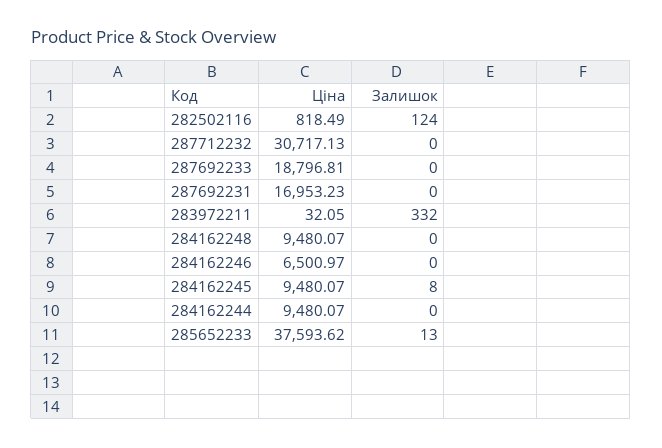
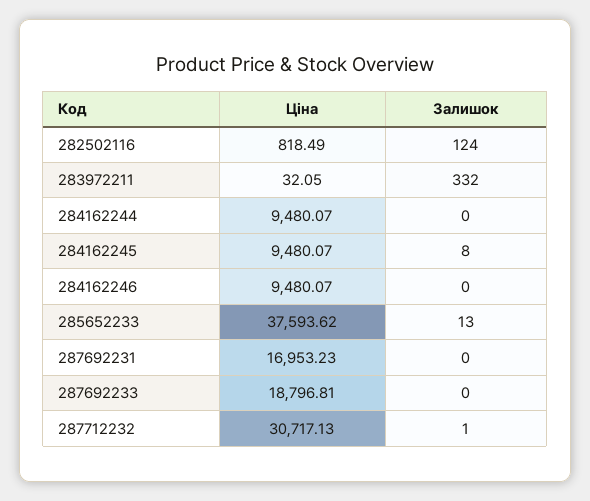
  {
    "Ціна": {
      "282502116": 818.49,
      "287712232": 30717.13,
      "287692233": 18796.81,
      "287692231": 16953.23,
      "283972211": 32.05,
-     "284162248": 9480.07,
-     "284162246": 6500.97,
+     "284162246": 9480.07,
      "284162245": 9480.07,
      "284162244": 9480.07,
      "285652233": 37593.62
    },
    "Залишок": {
      "282502116": 124,
-     "287712232": 0,
+     "287712232": 1,
      "287692233": 0,
      "287692231": 0,
      "283972211": 332,
-     "284162248": 0,
      "284162246": 0,
      "284162245": 8,
      "284162244": 0,
      "285652233": 13
    }
  }

